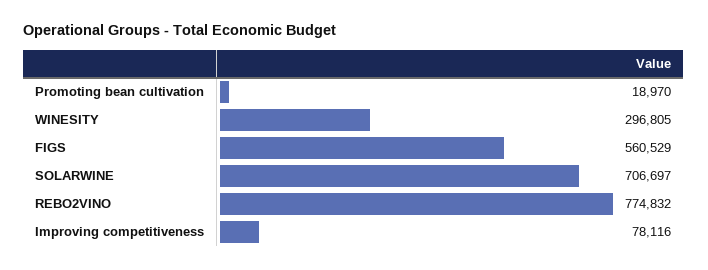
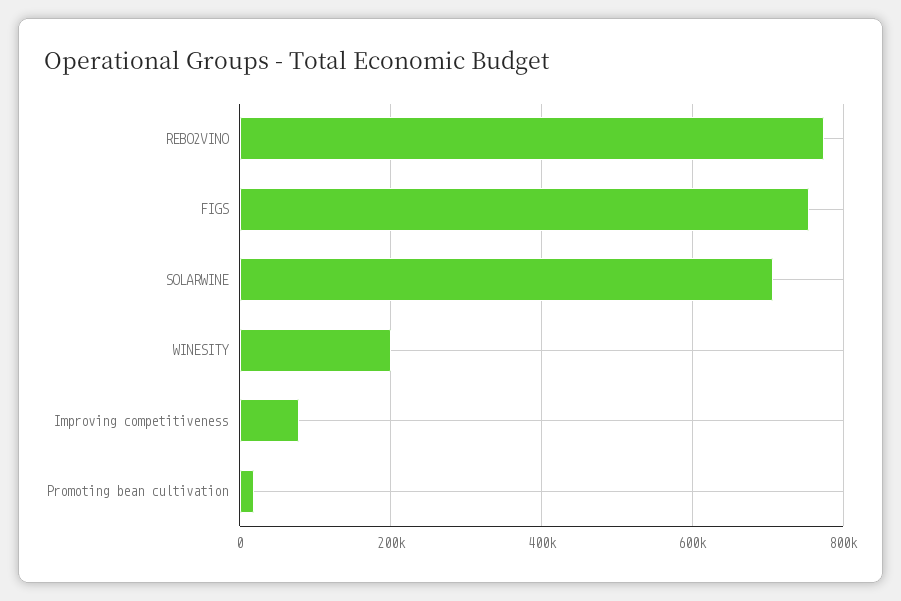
  {
    "Promoting bean cultivation": 18970,
-   "WINESITY": 296805,
+   "WINESITY": 200000,
-   "FIGS": 560529,
+   "FIGS": 760000,
    "SOLARWINE": 706697,
    "REBO2VINO": 774832,
    "Improving competitiveness": 78116
  }

